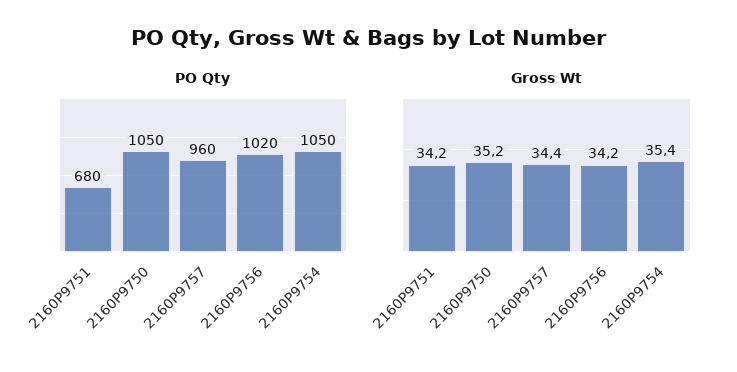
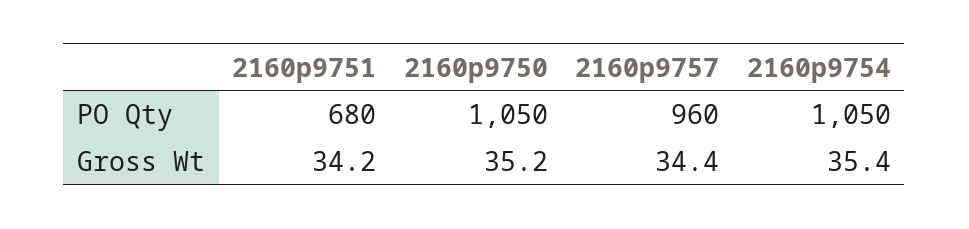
  {
    "PO Qty": {
      "2160P9751": 680,
      "2160P9750": 1050,
      "2160P9757": 960,
-     "2160P9756": 1020,
      "2160P9754": 1050
    },
    "Gross Wt": {
      "2160P9751": 34.2,
      "2160P9750": 35.2,
      "2160P9757": 34.4,
-     "2160P9756": 34.2,
      "2160P9754": 35.4
    }
  }

